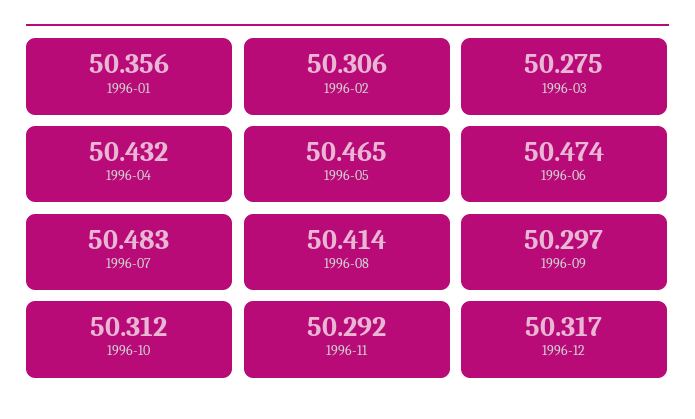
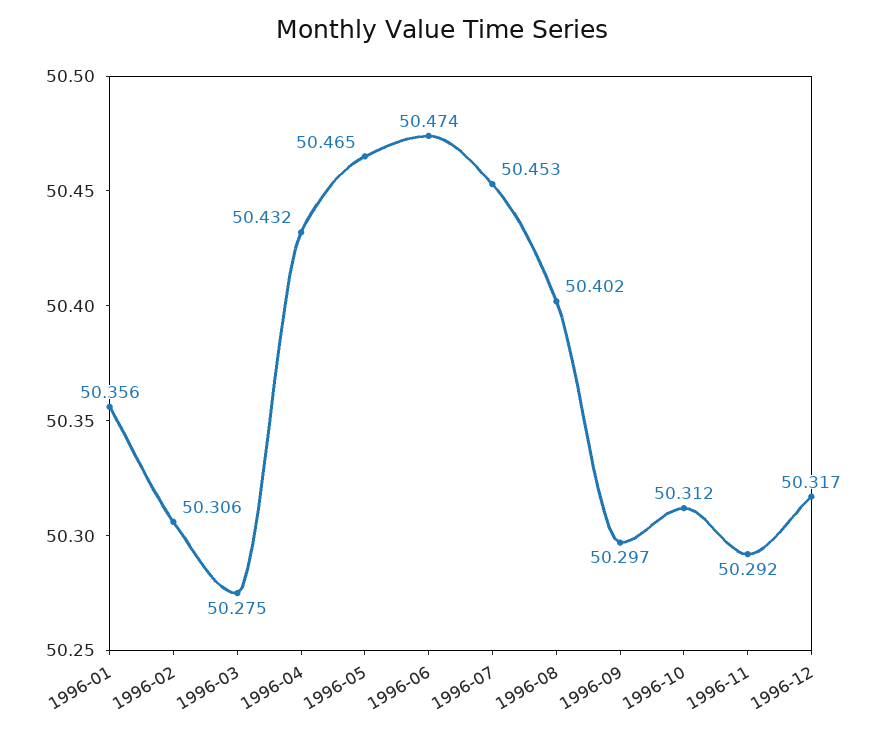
  {
    "1996-01": 50.356,
    "1996-02": 50.306,
    "1996-03": 50.275,
    "1996-04": 50.432,
    "1996-05": 50.465,
    "1996-06": 50.474,
-   "1996-07": 50.483,
+   "1996-07": 50.453,
-   "1996-08": 50.414,
+   "1996-08": 50.402,
    "1996-09": 50.297,
    "1996-10": 50.312,
    "1996-11": 50.292,
    "1996-12": 50.317
  }

